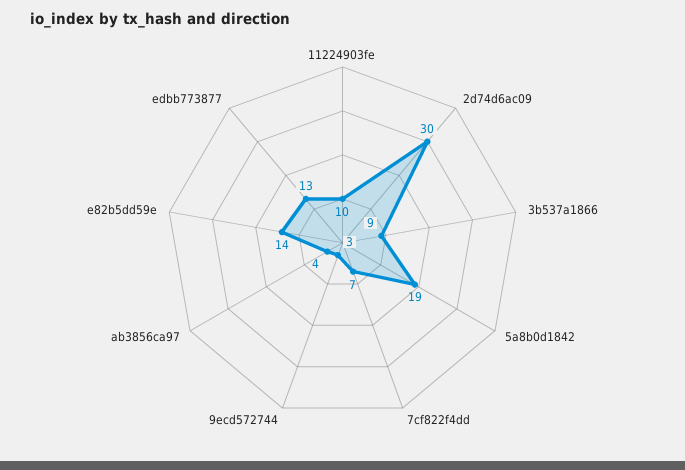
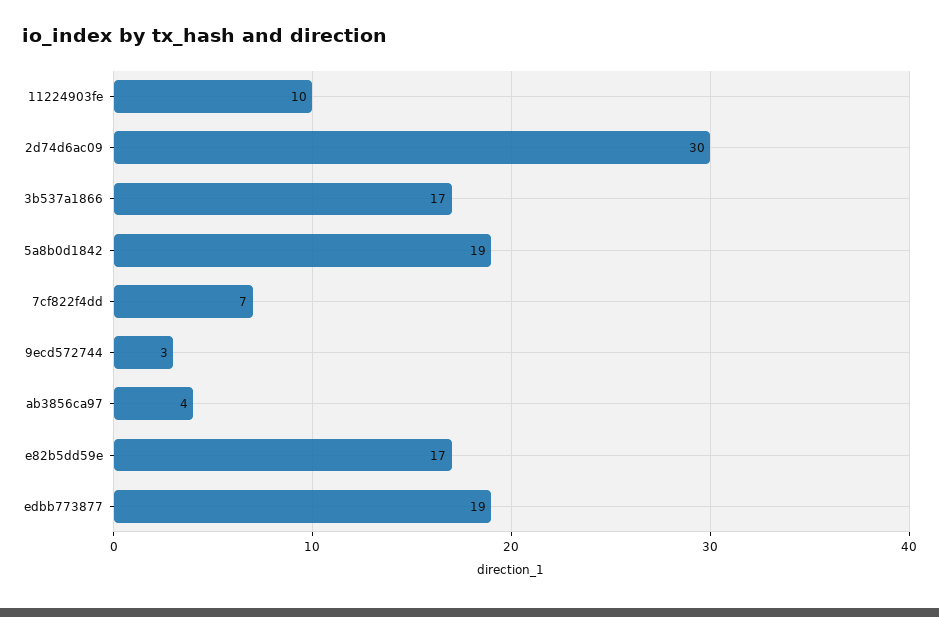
  {
    "11224903fe": 10,
    "2d74d6ac09": 30,
-   "3b537a1866": 9,
+   "3b537a1866": 17,
    "5a8b0d1842": 19,
    "7cf822f4dd": 7,
    "9ecd572744": 3,
    "ab3856ca97": 4,
-   "e82b5dd59e": 14,
+   "e82b5dd59e": 17,
-   "edbb773877": 13
+   "edbb773877": 19
  }

